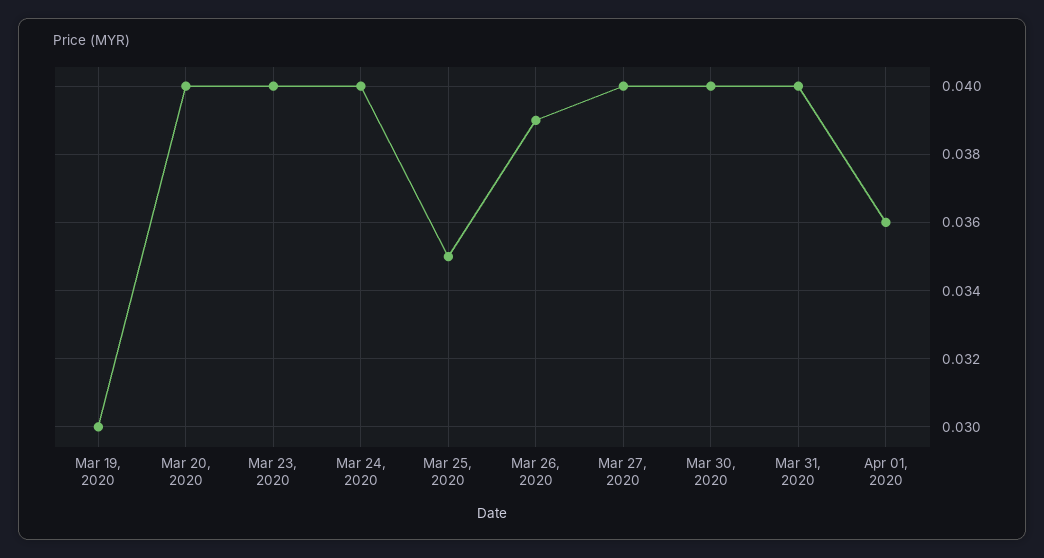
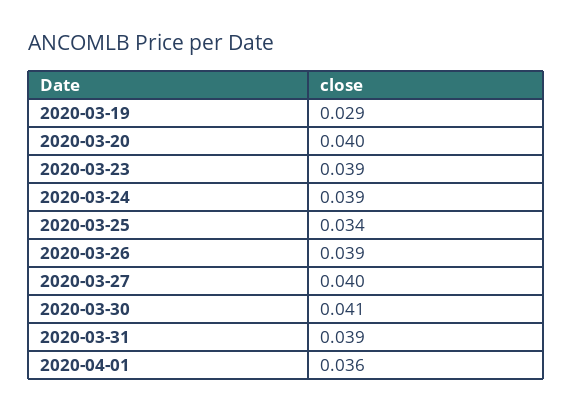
  {
-   "Mar 19, 2020": 0.03,
+   "Mar 19, 2020": 0.029,
    "Mar 20, 2020": 0.04,
-   "Mar 23, 2020": 0.04,
+   "Mar 23, 2020": 0.039,
-   "Mar 24, 2020": 0.04,
+   "Mar 24, 2020": 0.039,
-   "Mar 25, 2020": 0.035,
+   "Mar 25, 2020": 0.034,
    "Mar 26, 2020": 0.039,
    "Mar 27, 2020": 0.04,
-   "Mar 30, 2020": 0.04,
+   "Mar 30, 2020": 0.041,
-   "Mar 31, 2020": 0.04,
+   "Mar 31, 2020": 0.039,
    "Apr 01, 2020": 0.036
  }

